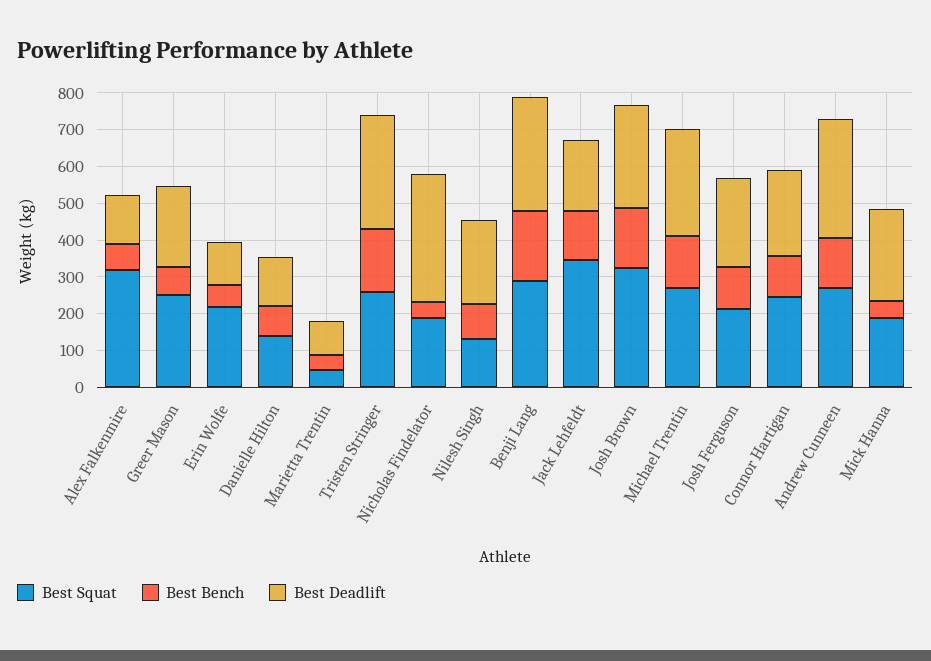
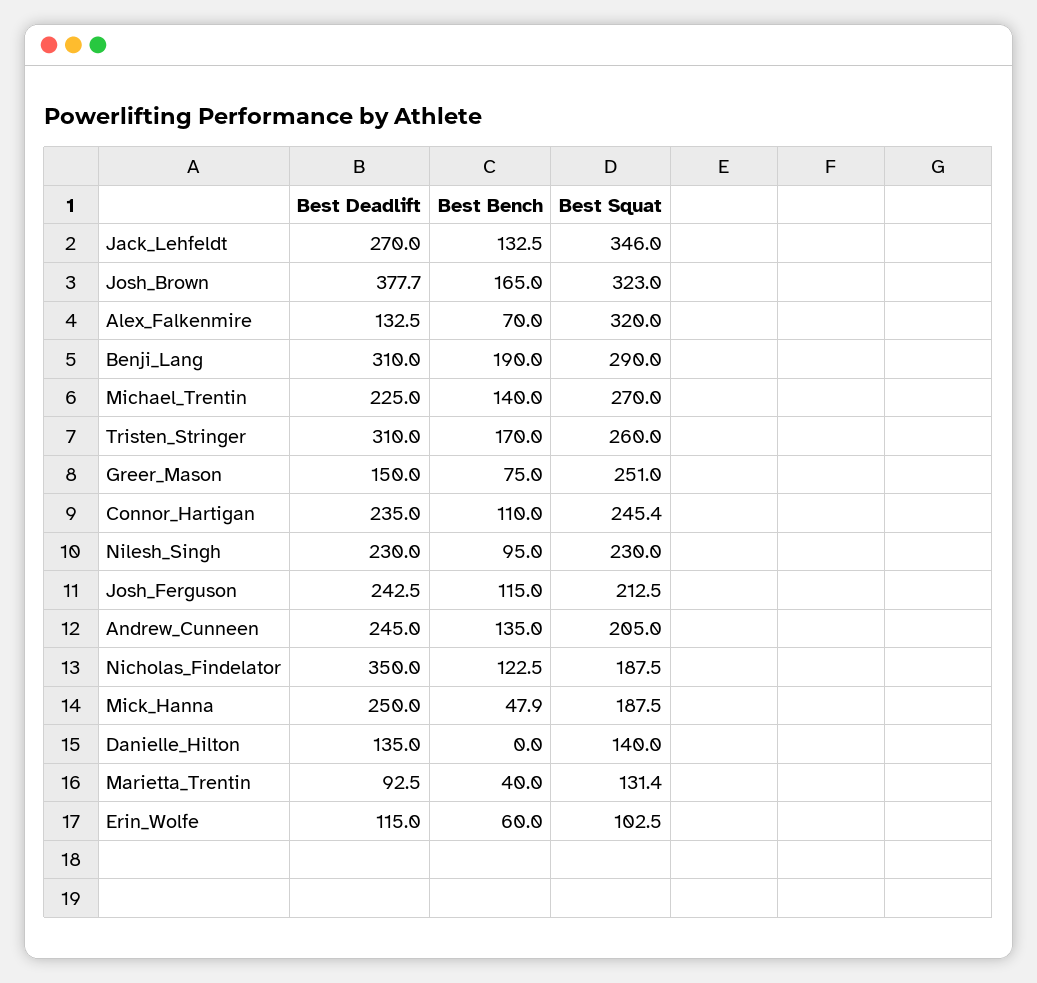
  {
    "Best Squat": {
      "Alex Falkenmire": 320,
      "Greer Mason": 251,
-     "Erin Wolfe": 225,
+     "Erin Wolfe": 102.5,
      "Danielle Hilton": 140,
-     "Marietta Trentin": 50,
+     "Marietta Trentin": 131.4,
      "Tristen Stringer": 260,
      "Nicholas Findelator": 187.5,
-     "Nilesh Singh": 125,
+     "Nilesh Singh": 230,
      "Benji Lang": 290,
      "Jack Lehfeldt": 346,
      "Josh Brown": 323,
      "Michael Trentin": 270,
      "Josh Ferguson": 212.5,
      "Connor Hartigan": 245.4,
-     "Andrew Cunneen": 275,
+     "Andrew Cunneen": 205,
      "Mick Hanna": 187.5
    },
    "Best Bench": {
      "Alex Falkenmire": 70,
      "Greer Mason": 75,
      "Erin Wolfe": 60,
-     "Danielle Hilton": 75,
+     "Danielle Hilton": 0,
      "Marietta Trentin": 40,
      "Tristen Stringer": 170,
-     "Nicholas Findelator": 50,
+     "Nicholas Findelator": 122.5,
      "Nilesh Singh": 95,
      "Benji Lang": 190,
      "Jack Lehfeldt": 132.5,
      "Josh Brown": 165,
      "Michael Trentin": 140,
      "Josh Ferguson": 115,
      "Connor Hartigan": 110,
      "Andrew Cunneen": 135,
      "Mick Hanna": 47.9
    },
    "Best Deadlift": {
      "Alex Falkenmire": 132.5,
-     "Greer Mason": 225,
+     "Greer Mason": 150,
      "Erin Wolfe": 115,
      "Danielle Hilton": 135,
      "Marietta Trentin": 92.5,
      "Tristen Stringer": 310,
      "Nicholas Findelator": 350,
      "Nilesh Singh": 230,
      "Benji Lang": 310,
-     "Jack Lehfeldt": 200,
+     "Jack Lehfeldt": 270,
-     "Josh Brown": 275,
+     "Josh Brown": 377.7,
-     "Michael Trentin": 300,
+     "Michael Trentin": 225,
      "Josh Ferguson": 242.5,
      "Connor Hartigan": 235,
-     "Andrew Cunneen": 325,
+     "Andrew Cunneen": 245,
      "Mick Hanna": 250
    }
  }

